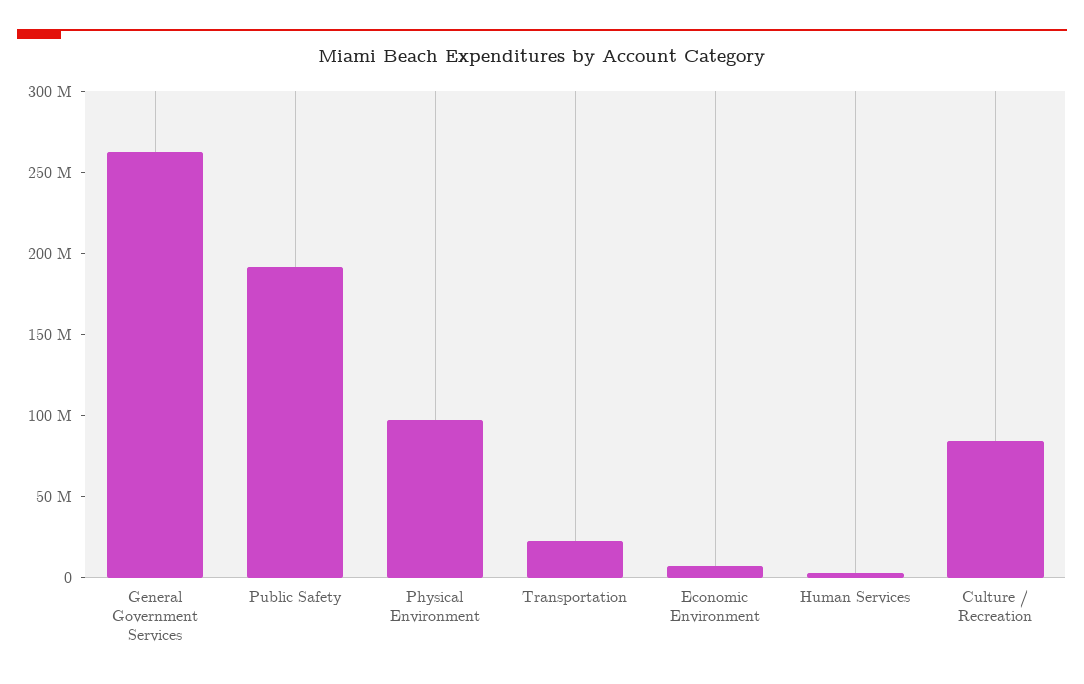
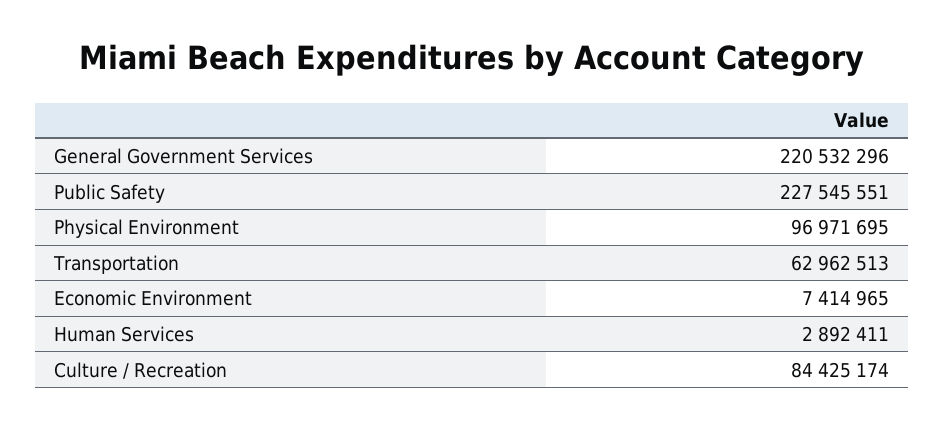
  {
-   "General Government Services": 260000000,
+   "General Government Services": 220532296,
-   "Public Safety": 190000000,
+   "Public Safety": 227545551,
    "Physical Environment": 96971695,
-   "Transportation": 20000000,
+   "Transportation": 62962513,
    "Economic Environment": 7414965,
    "Human Services": 2892411,
    "Culture / Recreation": 84425174
  }

